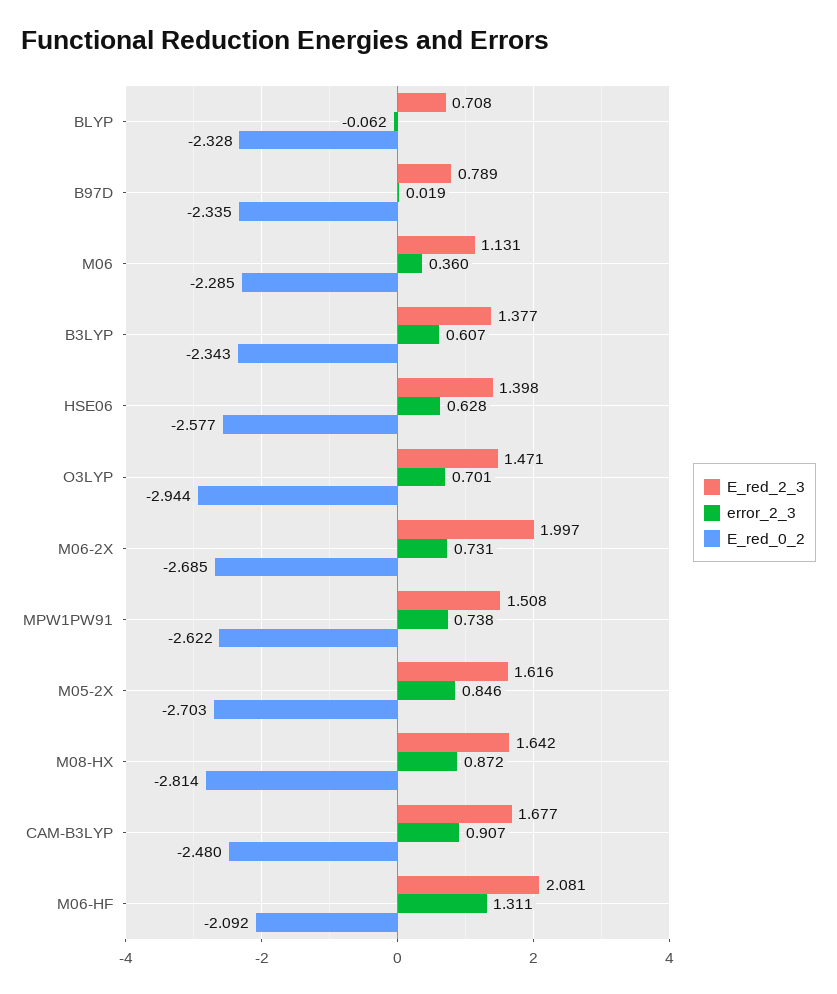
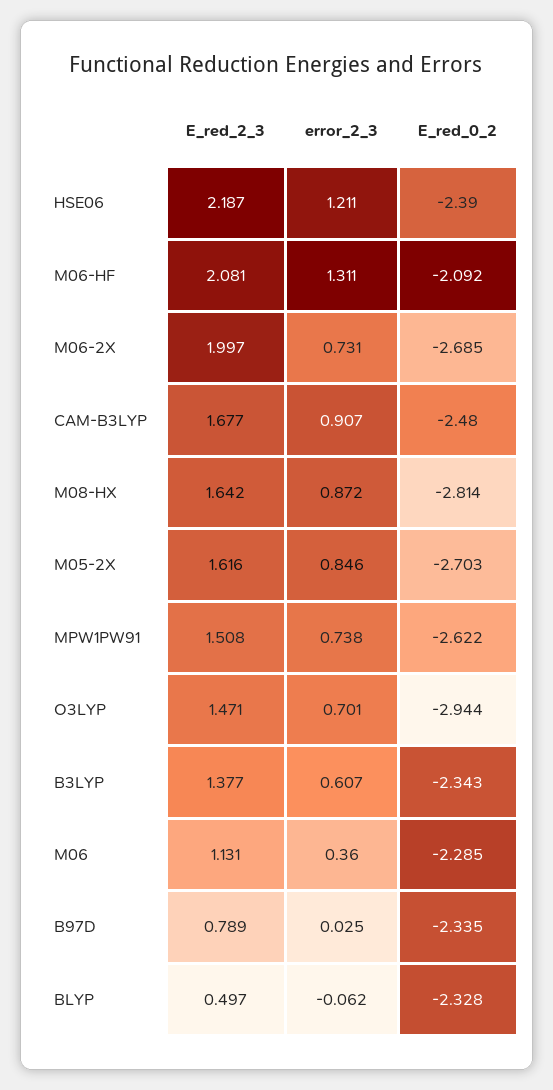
  {
    "E_red_2_3": {
-     "BLYP": 0.708,
+     "BLYP": 0.497,
      "B97D": 0.789,
      "M06": 1.131,
      "B3LYP": 1.377,
-     "HSE06": 1.398,
+     "HSE06": 2.187,
      "O3LYP": 1.471,
      "M06-2X": 1.997,
      "MPW1PW91": 1.508,
      "M05-2X": 1.616,
      "M08-HX": 1.642,
      "CAM-B3LYP": 1.677,
      "M06-HF": 2.081
    },
    "error_2_3": {
      "BLYP": -0.062,
-     "B97D": 0.019,
+     "B97D": 0.025,
      "M06": 0.36,
      "B3LYP": 0.607,
-     "HSE06": 0.628,
+     "HSE06": 1.211,
      "O3LYP": 0.701,
      "M06-2X": 0.731,
      "MPW1PW91": 0.738,
      "M05-2X": 0.846,
      "M08-HX": 0.872,
      "CAM-B3LYP": 0.907,
      "M06-HF": 1.311
    },
    "E_red_0_2": {
      "BLYP": -2.328,
      "B97D": -2.335,
      "M06": -2.285,
      "B3LYP": -2.343,
-     "HSE06": -2.577,
+     "HSE06": -2.39,
      "O3LYP": -2.944,
      "M06-2X": -2.685,
      "MPW1PW91": -2.622,
      "M05-2X": -2.703,
      "M08-HX": -2.814,
      "CAM-B3LYP": -2.48,
      "M06-HF": -2.092
    }
  }

